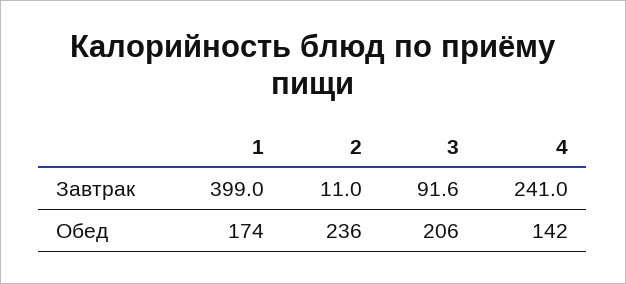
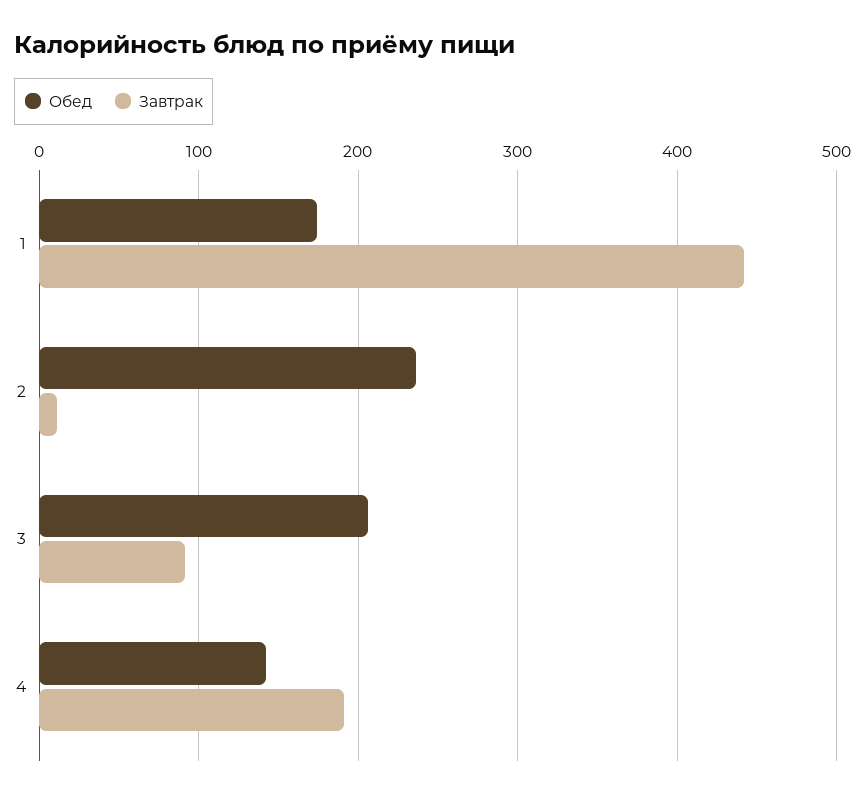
  {
    "Завтрак": {
-     "1": 399,
+     "1": 440,
      "2": 11,
      "3": 91.6,
-     "4": 241
+     "4": 190
    },
    "Обед": {
      "1": 174,
      "2": 236,
      "3": 206,
      "4": 142
    }
  }

